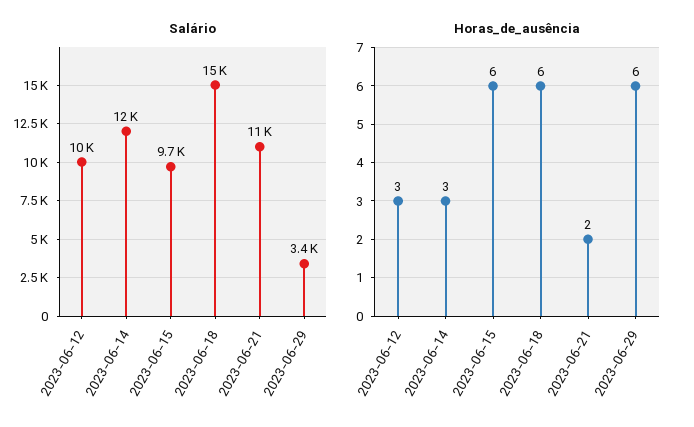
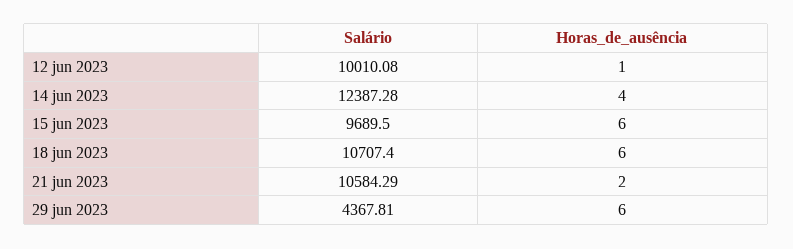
  {
    "Salário": {
      "2023-06-12": 10010.08,
      "2023-06-14": 12387.28,
      "2023-06-15": 9689.5,
-     "2023-06-18": 15000,
+     "2023-06-18": 10707.4,
      "2023-06-21": 10584.29,
-     "2023-06-29": 3400
+     "2023-06-29": 4367.81
    },
    "Horas_de_ausência": {
-     "2023-06-12": 3,
+     "2023-06-12": 1,
-     "2023-06-14": 3,
+     "2023-06-14": 4,
      "2023-06-15": 6,
      "2023-06-18": 6,
      "2023-06-21": 2,
      "2023-06-29": 6
    }
  }

